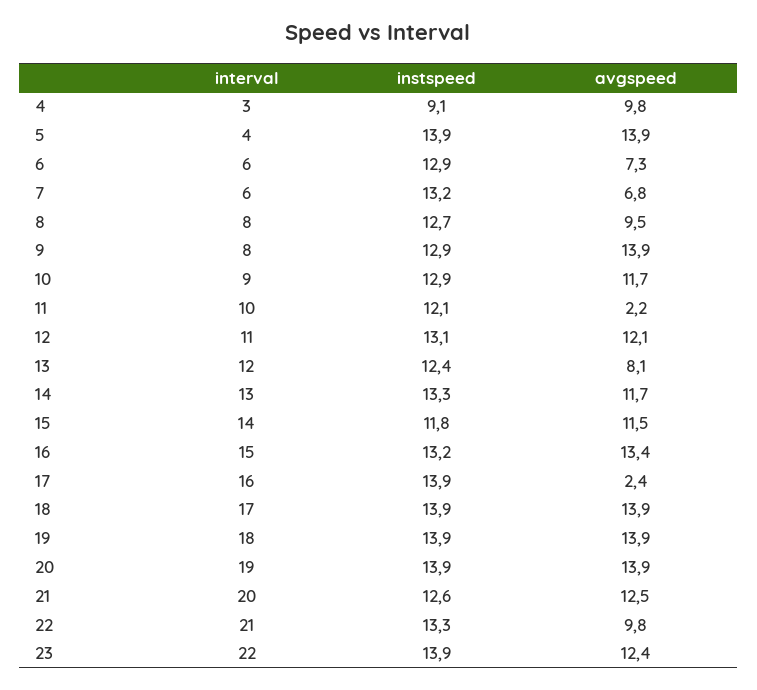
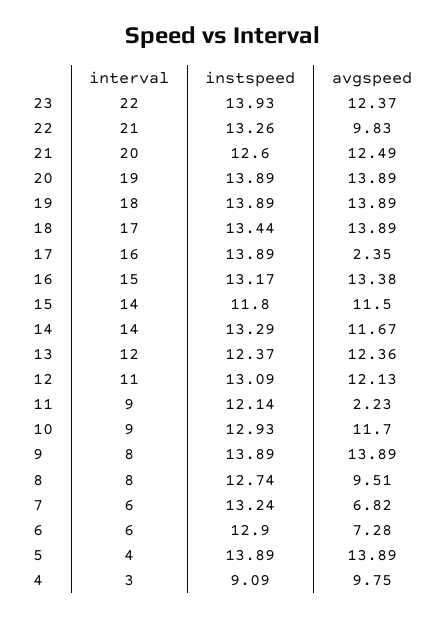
  {
    "interval": {
      "4": 3,
      "5": 4,
      "6": 6,
      "7": 6,
      "8": 8,
      "9": 8,
      "10": 9,
-     "11": 10,
+     "11": 9,
      "12": 11,
      "13": 12,
-     "14": 13,
+     "14": 14,
      "15": 14,
      "16": 15,
      "17": 16,
      "18": 17,
      "19": 18,
      "20": 19,
      "21": 20,
      "22": 21,
      "23": 22
    },
    "instspeed": {
      "4": 9.09,
      "5": 13.89,
      "6": 12.9,
      "7": 13.24,
      "8": 12.74,
-     "9": 12.9,
+     "9": 13.89,
      "10": 12.93,
      "11": 12.14,
      "12": 13.09,
      "13": 12.37,
      "14": 13.29,
      "15": 11.8,
      "16": 13.17,
      "17": 13.89,
-     "18": 13.9,
+     "18": 13.44,
      "19": 13.89,
      "20": 13.89,
      "21": 12.6,
      "22": 13.26,
      "23": 13.93
    },
    "avgspeed": {
      "4": 9.75,
      "5": 13.89,
      "6": 7.28,
      "7": 6.82,
      "8": 9.51,
      "9": 13.89,
      "10": 11.7,
      "11": 2.23,
      "12": 12.13,
-     "13": 8.1,
+     "13": 12.36,
      "14": 11.67,
      "15": 11.5,
      "16": 13.38,
      "17": 2.35,
      "18": 13.89,
      "19": 13.89,
      "20": 13.89,
      "21": 12.49,
      "22": 9.83,
      "23": 12.37
    }
  }

